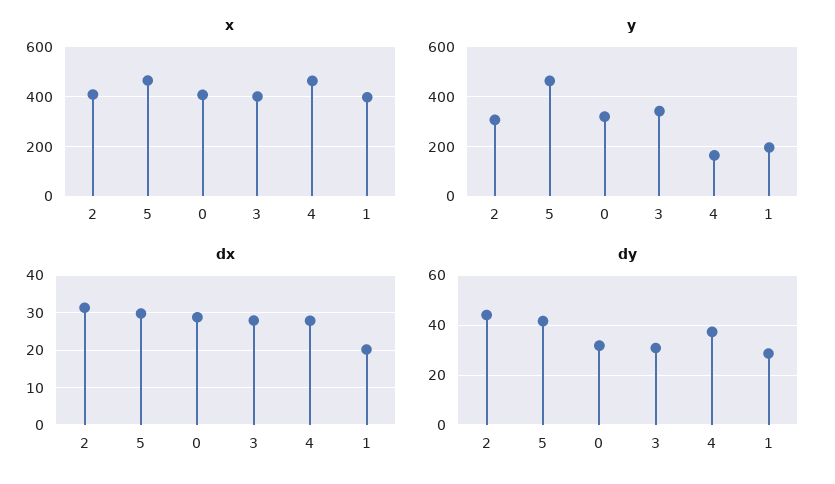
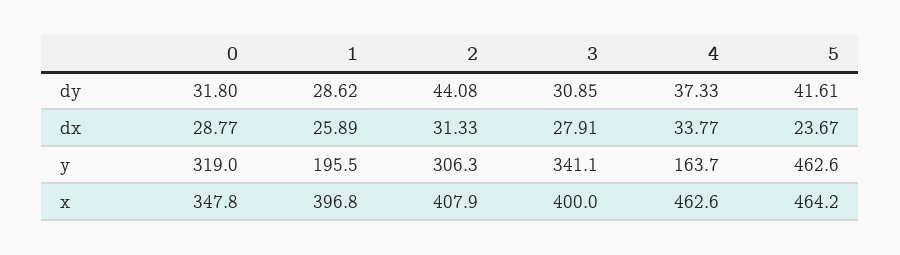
  {
    "x": {
      "2": 407.9,
      "5": 464.2,
-     "0": 400,
+     "0": 347.8,
      "3": 400,
      "4": 462.6,
      "1": 396.8
    },
    "y": {
      "2": 306.3,
      "5": 462.6,
      "0": 319,
      "3": 341.1,
      "4": 163.7,
      "1": 195.5
    },
    "dx": {
      "2": 31.33,
-     "5": 30,
+     "5": 23.67,
      "0": 28.77,
      "3": 27.91,
-     "4": 28,
+     "4": 33.77,
-     "1": 20
+     "1": 25.89
    },
    "dy": {
      "2": 44.08,
      "5": 41.61,
      "0": 31.8,
      "3": 30.85,
      "4": 37.33,
      "1": 28.62
    }
  }

